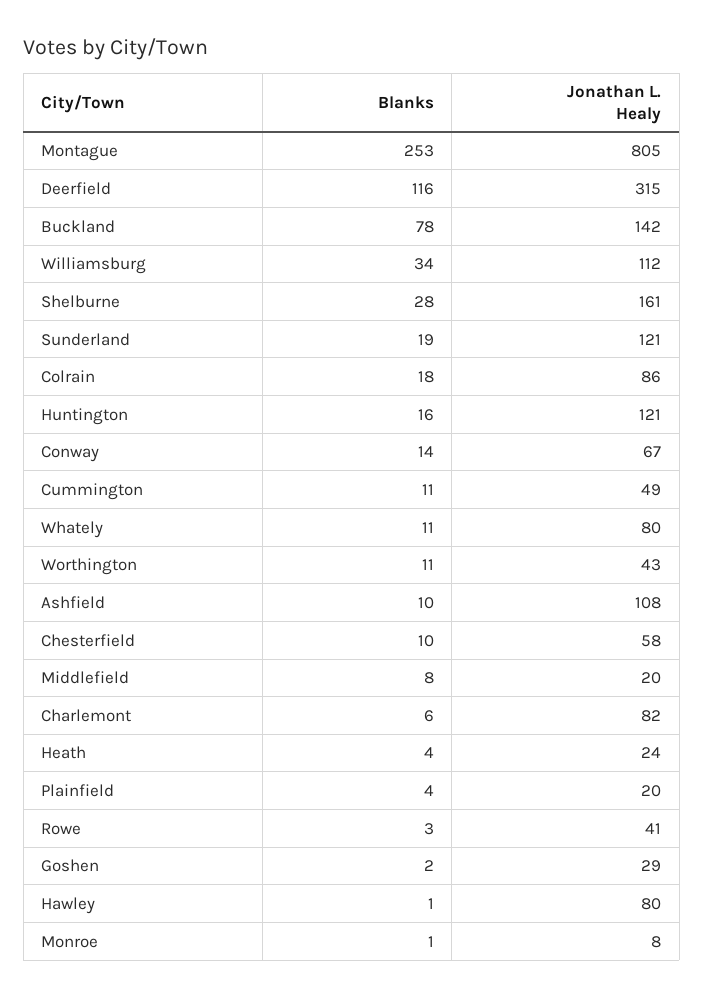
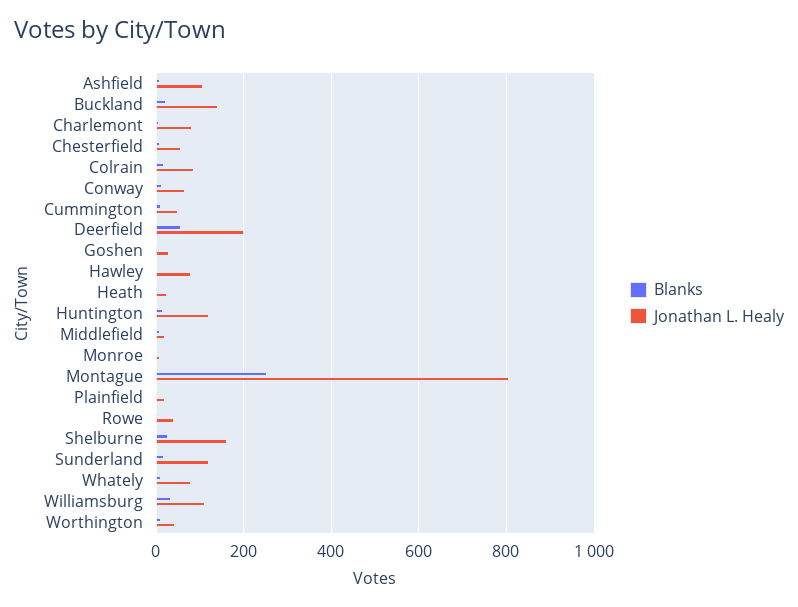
  {
    "Blanks": {
      "Montague": 253,
-     "Deerfield": 116,
+     "Deerfield": 60,
-     "Buckland": 78,
+     "Buckland": 20,
      "Williamsburg": 34,
      "Shelburne": 28,
      "Sunderland": 19,
      "Colrain": 18,
      "Huntington": 16,
      "Conway": 14,
      "Cummington": 11,
      "Whately": 11,
      "Worthington": 11,
      "Ashfield": 10,
      "Chesterfield": 10,
      "Middlefield": 8,
      "Charlemont": 6,
      "Heath": 4,
      "Plainfield": 4,
      "Rowe": 3,
      "Goshen": 2,
      "Hawley": 1,
      "Monroe": 1
    },
    "Jonathan L. Healy": {
      "Montague": 805,
-     "Deerfield": 315,
+     "Deerfield": 200,
      "Buckland": 142,
      "Williamsburg": 112,
      "Shelburne": 161,
      "Sunderland": 121,
      "Colrain": 86,
      "Huntington": 121,
      "Conway": 67,
      "Cummington": 49,
      "Whately": 80,
      "Worthington": 43,
      "Ashfield": 108,
      "Chesterfield": 58,
      "Middlefield": 20,
      "Charlemont": 82,
      "Heath": 24,
      "Plainfield": 20,
      "Rowe": 41,
      "Goshen": 29,
      "Hawley": 80,
      "Monroe": 8
    }
  }

